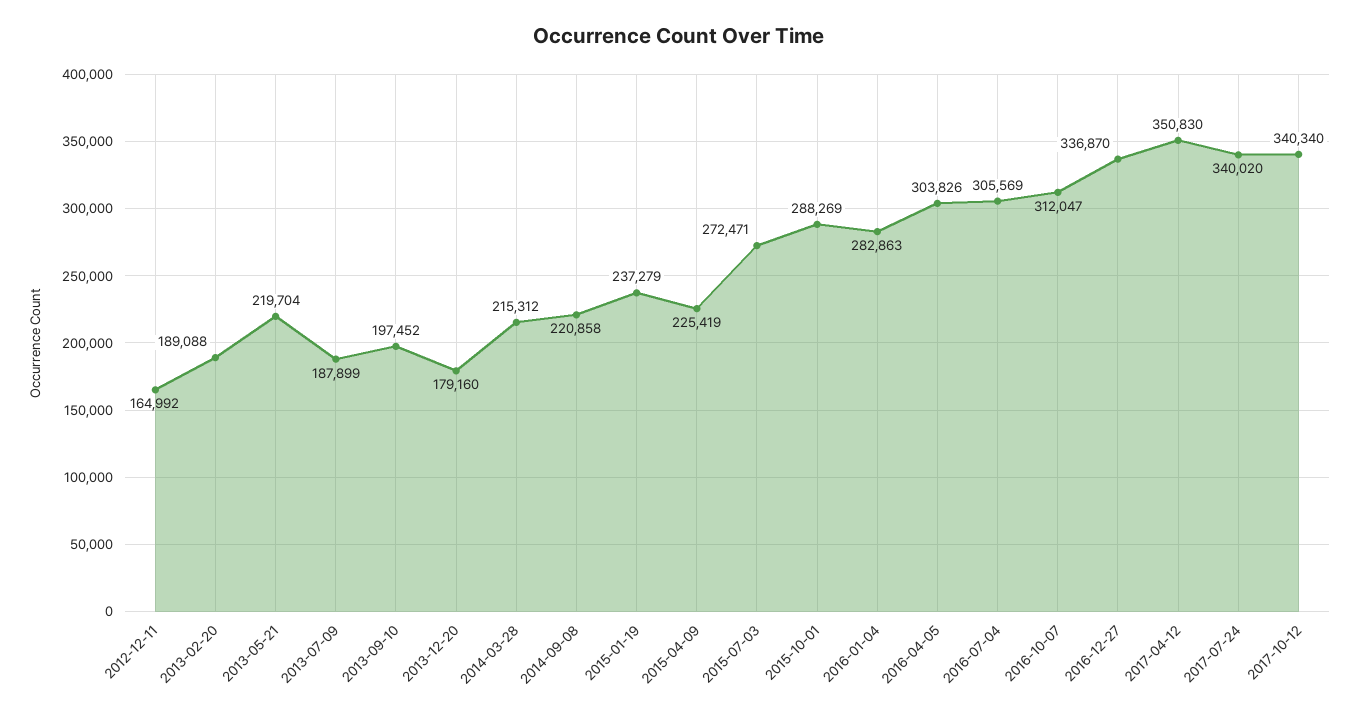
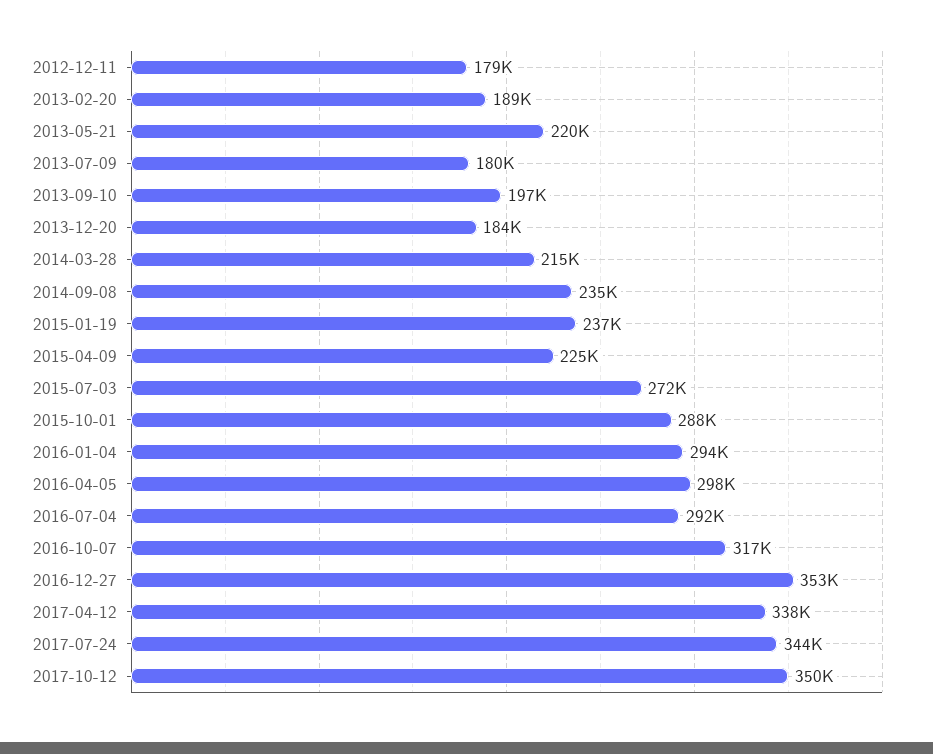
  {
-   "2012-12-11": 164992,
+   "2012-12-11": 179000,
    "2013-02-20": 189088,
    "2013-05-21": 219704,
-   "2013-07-09": 187899,
+   "2013-07-09": 180000,
    "2013-09-10": 197452,
-   "2013-12-20": 179160,
+   "2013-12-20": 184000,
    "2014-03-28": 215312,
-   "2014-09-08": 220858,
+   "2014-09-08": 235000,
    "2015-01-19": 237279,
    "2015-04-09": 225419,
    "2015-07-03": 272471,
    "2015-10-01": 288269,
-   "2016-01-04": 282863,
+   "2016-01-04": 294000,
-   "2016-04-05": 303826,
+   "2016-04-05": 298000,
-   "2016-07-04": 305569,
+   "2016-07-04": 292000,
-   "2016-10-07": 312047,
+   "2016-10-07": 317000,
-   "2016-12-27": 336870,
+   "2016-12-27": 353000,
-   "2017-04-12": 350830,
+   "2017-04-12": 338000,
-   "2017-07-24": 340020,
+   "2017-07-24": 344000,
-   "2017-10-12": 340340
+   "2017-10-12": 350000
  }

